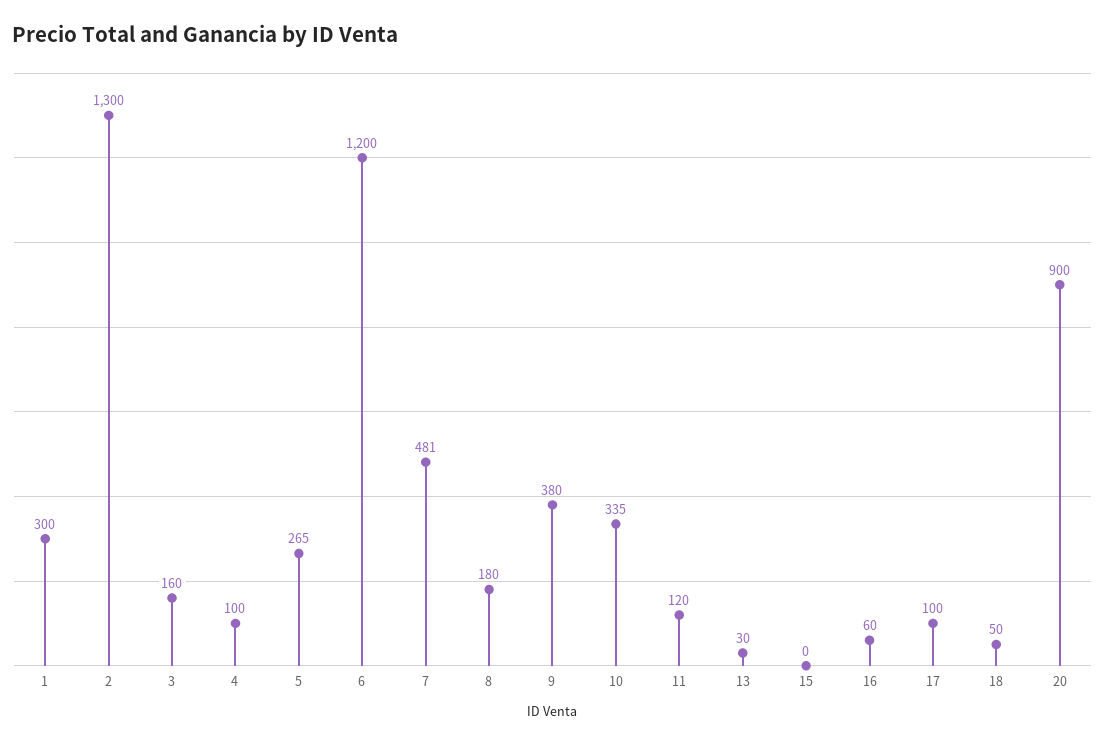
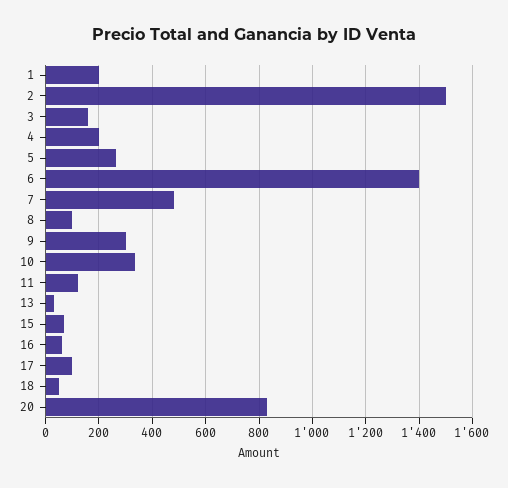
  {
-   "1": 300,
+   "1": 200,
-   "2": 1300,
+   "2": 1500,
    "3": 160,
-   "4": 100,
+   "4": 200,
    "5": 265,
-   "6": 1200,
+   "6": 1400,
    "7": 481,
-   "8": 180,
+   "8": 100,
-   "9": 380,
+   "9": 300,
    "10": 335,
    "11": 120,
    "13": 30,
-   "15": 0,
+   "15": 75,
    "16": 60,
    "17": 100,
    "18": 50,
-   "20": 900
+   "20": 825
  }

